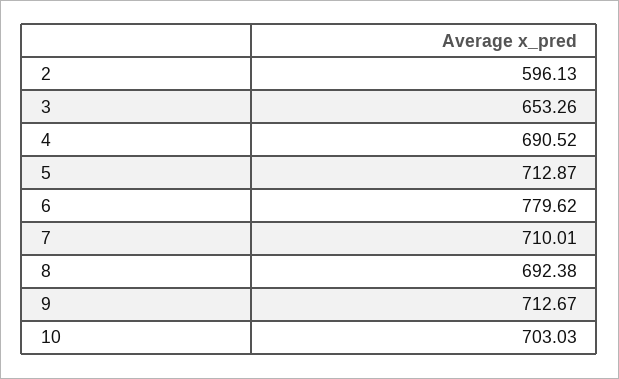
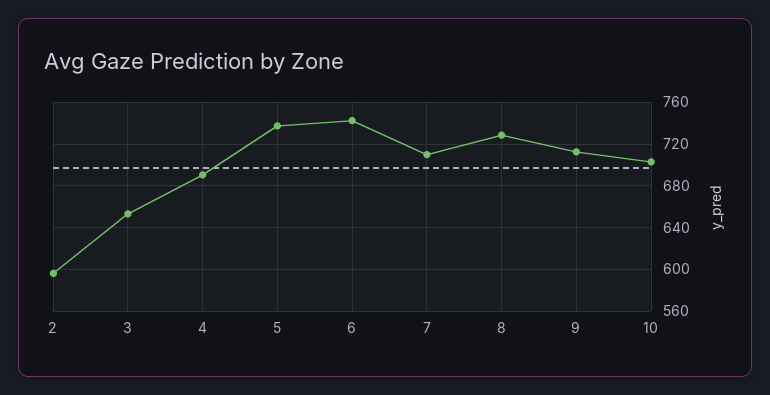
  {
    "2": 596.13,
    "3": 653.26,
    "4": 690.52,
-   "5": 712.87,
+   "5": 740,
-   "6": 779.62,
+   "6": 740,
    "7": 710.01,
-   "8": 692.38,
+   "8": 730,
    "9": 712.67,
    "10": 703.03
  }

